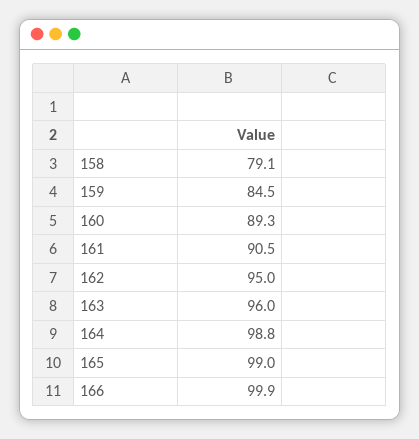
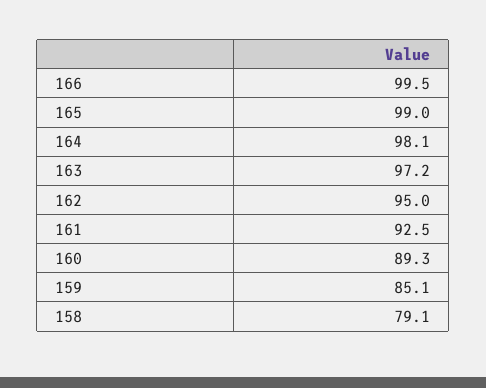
  {
    "158": 79.1,
-   "159": 84.5,
+   "159": 85.1,
    "160": 89.3,
-   "161": 90.5,
+   "161": 92.5,
    "162": 95,
-   "163": 96,
+   "163": 97.2,
-   "164": 98.8,
+   "164": 98.1,
    "165": 99,
-   "166": 99.9
+   "166": 99.5
  }

